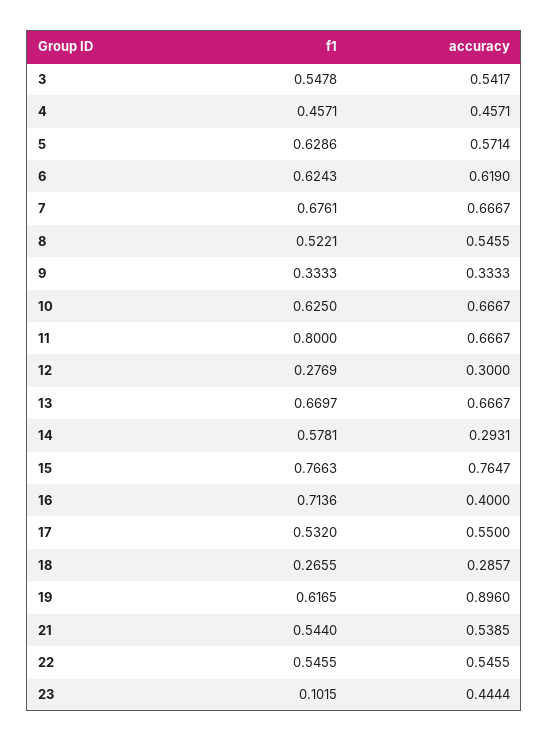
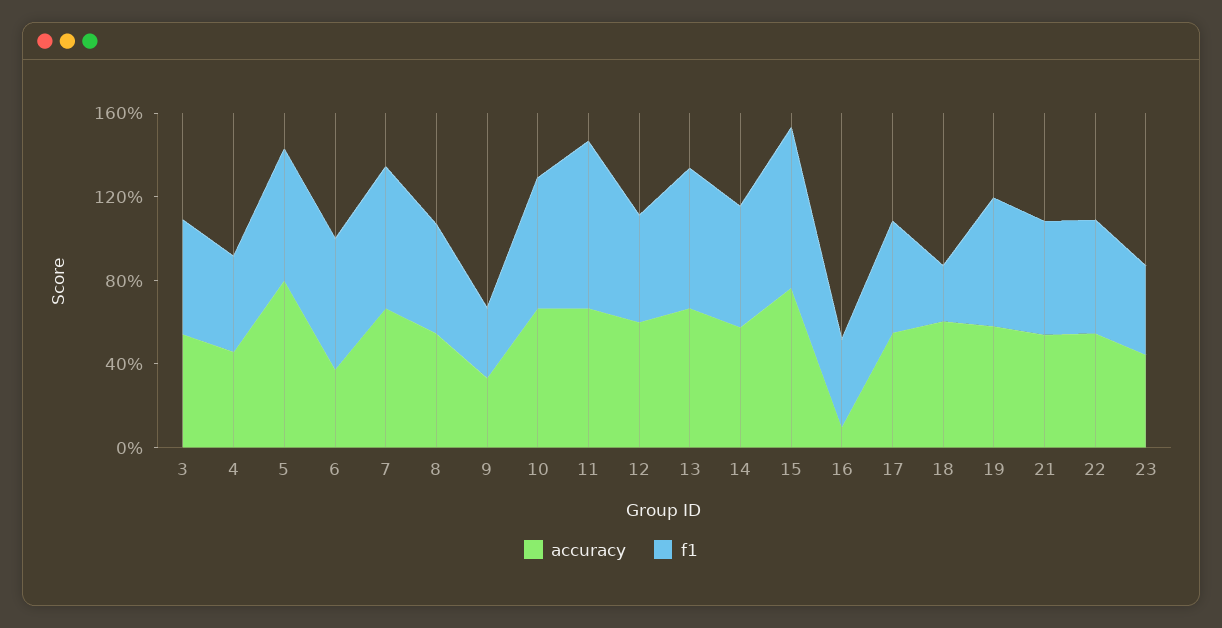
  {
    "f1": {
      "3": 0.5478,
      "4": 0.4571,
      "5": 0.6286,
      "6": 0.6243,
      "7": 0.6761,
      "8": 0.5221,
      "9": 0.3333,
      "10": 0.625,
      "11": 0.8,
-     "12": 0.2769,
+     "12": 0.5,
      "13": 0.6697,
      "14": 0.5781,
      "15": 0.7663,
-     "16": 0.7136,
+     "16": 0.4,
      "17": 0.532,
      "18": 0.2655,
      "19": 0.6165,
      "21": 0.544,
      "22": 0.5455,
-     "23": 0.1015
+     "23": 0.4
    },
    "accuracy": {
      "3": 0.5417,
      "4": 0.4571,
-     "5": 0.5714,
+     "5": 0.8,
-     "6": 0.619,
+     "6": 0.4,
      "7": 0.6667,
      "8": 0.5455,
      "9": 0.3333,
      "10": 0.6667,
      "11": 0.6667,
-     "12": 0.3,
+     "12": 0.6,
      "13": 0.6667,
-     "14": 0.2931,
+     "14": 0.6,
      "15": 0.7647,
-     "16": 0.4,
+     "16": 0.1,
      "17": 0.55,
-     "18": 0.2857,
+     "18": 0.6,
-     "19": 0.896,
+     "19": 0.6,
      "21": 0.5385,
      "22": 0.5455,
      "23": 0.4444
    }
  }

